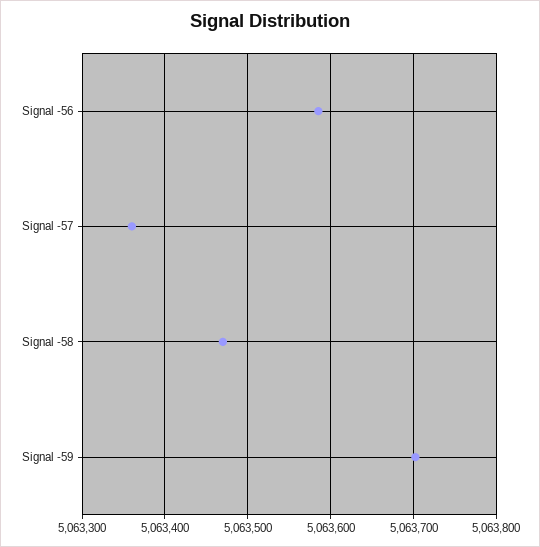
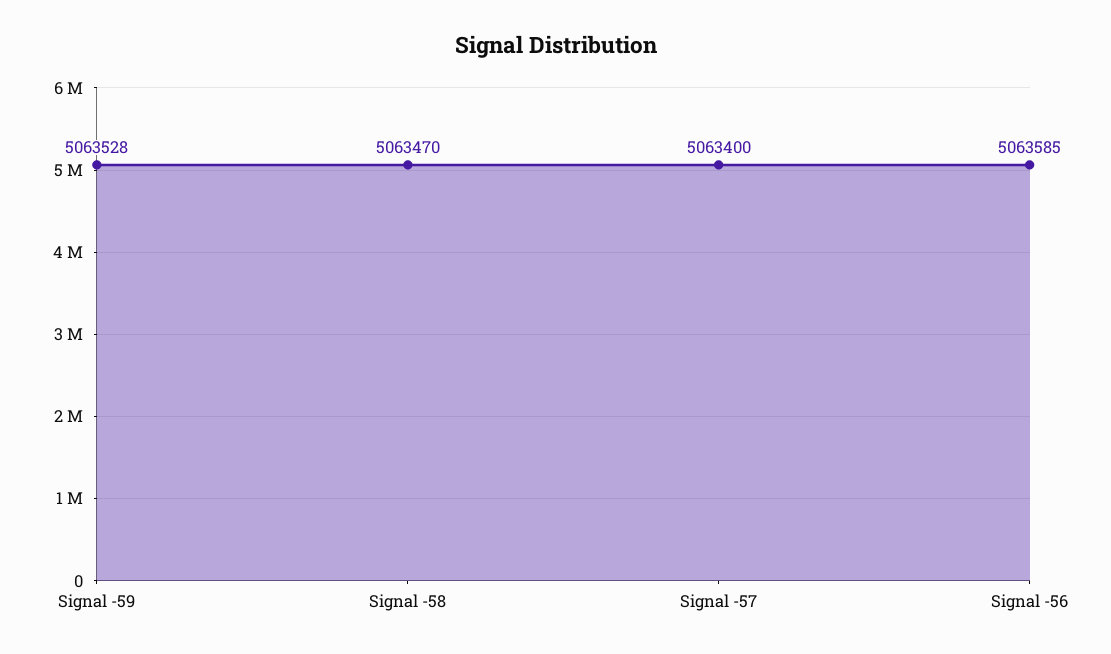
  {
    "Signal -56": 5063585,
-   "Signal -57": 5063360,
+   "Signal -57": 5063400,
    "Signal -58": 5063470,
-   "Signal -59": 5063700
+   "Signal -59": 5063528
  }

